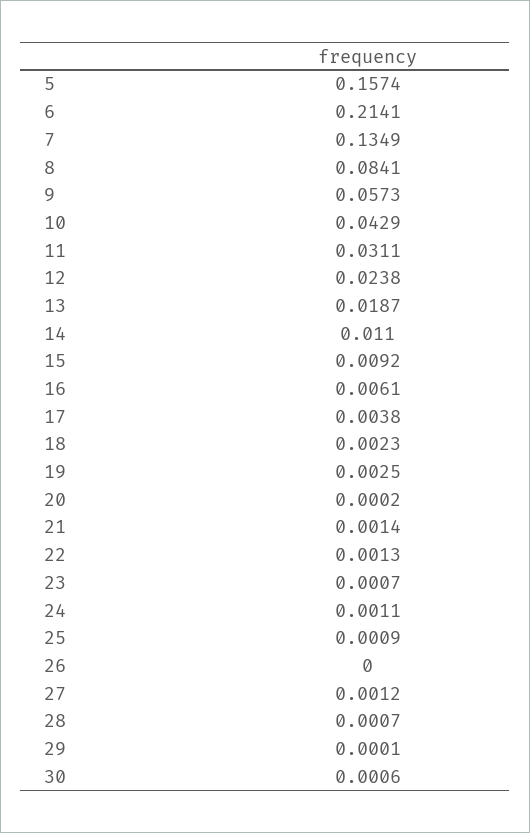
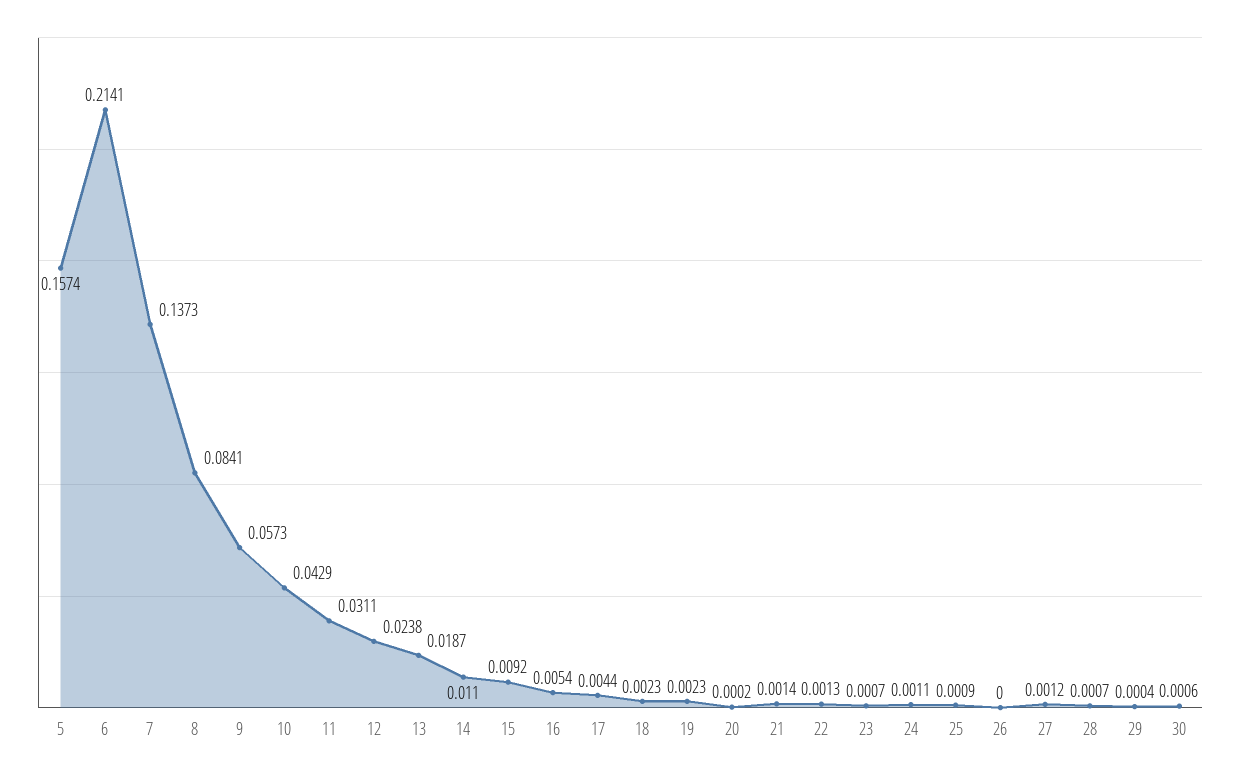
  {
    "5": 0.1574,
    "6": 0.2141,
-   "7": 0.1349,
+   "7": 0.1373,
    "8": 0.0841,
    "9": 0.0573,
    "10": 0.0429,
    "11": 0.0311,
    "12": 0.0238,
    "13": 0.0187,
    "14": 0.011,
    "15": 0.0092,
-   "16": 0.0061,
+   "16": 0.0054,
-   "17": 0.0038,
+   "17": 0.0044,
    "18": 0.0023,
-   "19": 0.0025,
+   "19": 0.0023,
    "20": 0.0002,
    "21": 0.0014,
    "22": 0.0013,
    "23": 0.0007,
    "24": 0.0011,
    "25": 0.0009,
    "26": 0,
    "27": 0.0012,
    "28": 0.0007,
-   "29": 0.0001,
+   "29": 0.0004,
    "30": 0.0006
  }

